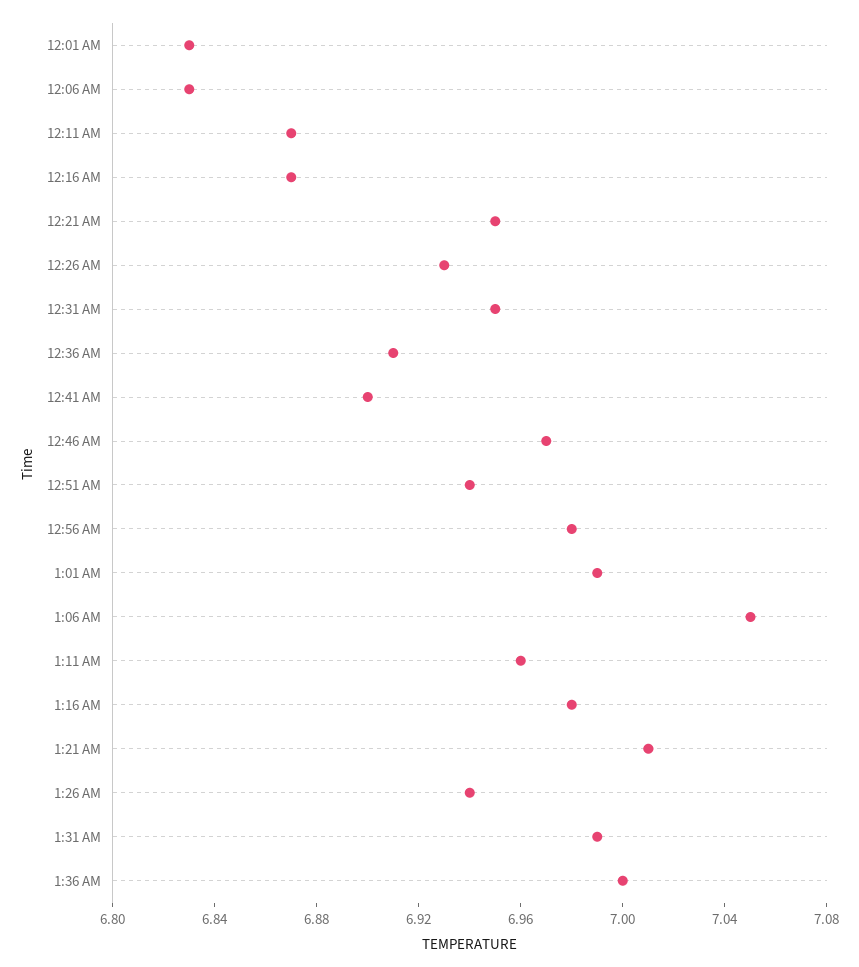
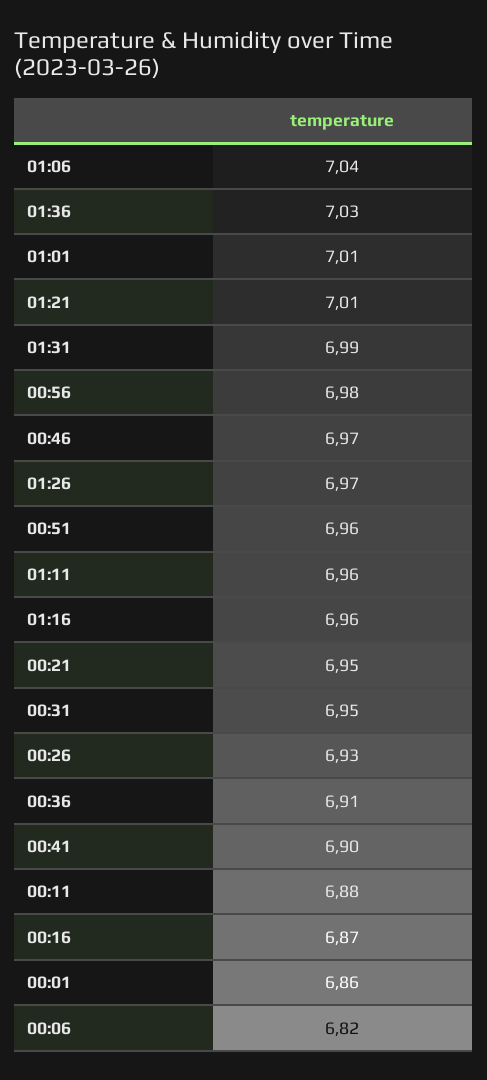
  {
-   "12:01 AM": 6.83,
+   "12:01 AM": 6.86,
-   "12:06 AM": 6.83,
+   "12:06 AM": 6.82,
-   "12:11 AM": 6.87,
+   "12:11 AM": 6.88,
    "12:16 AM": 6.87,
    "12:21 AM": 6.95,
    "12:26 AM": 6.93,
    "12:31 AM": 6.95,
    "12:36 AM": 6.91,
    "12:41 AM": 6.9,
    "12:46 AM": 6.97,
-   "12:51 AM": 6.94,
+   "12:51 AM": 6.96,
    "12:56 AM": 6.98,
-   "1:01 AM": 6.99,
+   "1:01 AM": 7.01,
-   "1:06 AM": 7.05,
+   "1:06 AM": 7.04,
    "1:11 AM": 6.96,
-   "1:16 AM": 6.98,
+   "1:16 AM": 6.96,
    "1:21 AM": 7.01,
-   "1:26 AM": 6.94,
+   "1:26 AM": 6.97,
    "1:31 AM": 6.99,
-   "1:36 AM": 7
+   "1:36 AM": 7.03
  }

